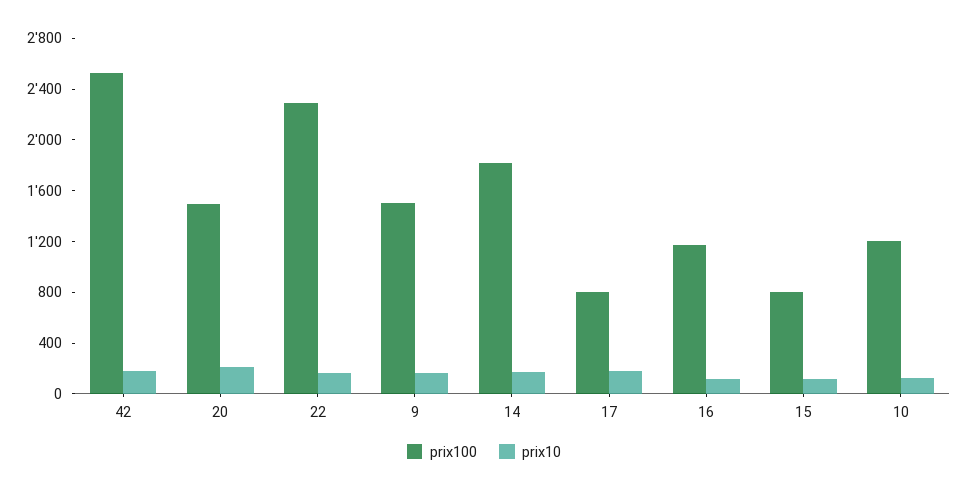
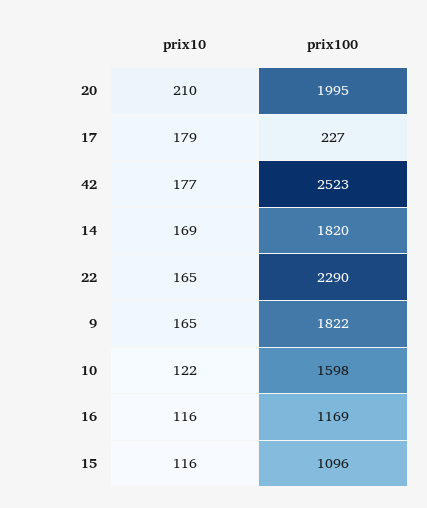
  {
    "prix100": {
      "42": 2523,
-     "20": 1500,
+     "20": 1995,
      "22": 2290,
-     "9": 1500,
+     "9": 1822,
      "14": 1820,
-     "17": 800,
+     "17": 227,
      "16": 1169,
-     "15": 800,
+     "15": 1096,
-     "10": 1200
+     "10": 1598
    },
    "prix10": {
      "42": 177,
      "20": 210,
      "22": 165,
      "9": 165,
      "14": 169,
      "17": 179,
      "16": 116,
      "15": 116,
      "10": 122
    }
  }

